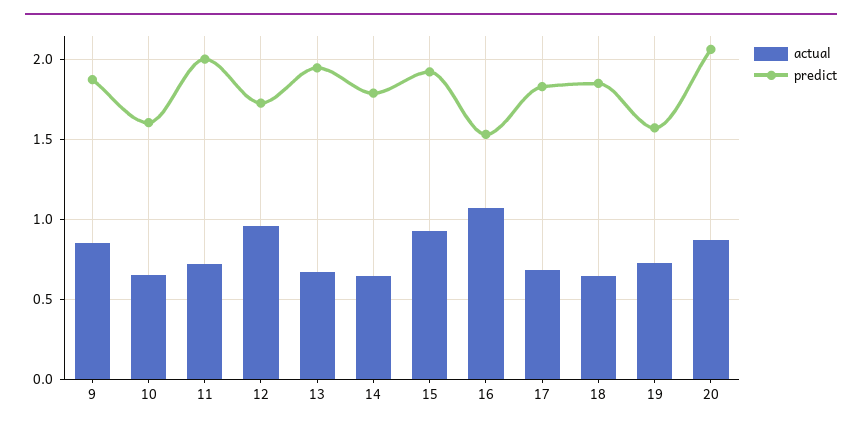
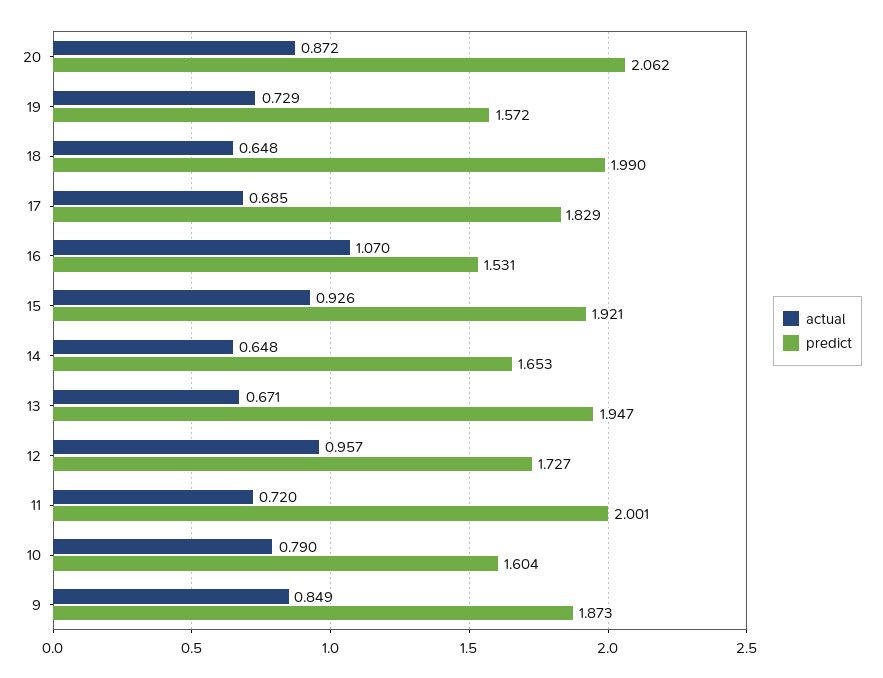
  {
    "actual": {
      "9": 0.849,
-     "10": 0.65,
+     "10": 0.79,
      "11": 0.72,
      "12": 0.957,
      "13": 0.671,
      "14": 0.648,
      "15": 0.926,
      "16": 1.07,
      "17": 0.685,
      "18": 0.648,
      "19": 0.729,
      "20": 0.872
    },
    "predict": {
      "9": 1.873,
      "10": 1.604,
      "11": 2.001,
      "12": 1.727,
      "13": 1.947,
-     "14": 1.8,
+     "14": 1.653,
      "15": 1.921,
      "16": 1.531,
      "17": 1.829,
-     "18": 1.85,
+     "18": 1.99,
      "19": 1.572,
      "20": 2.062
    }
  }

